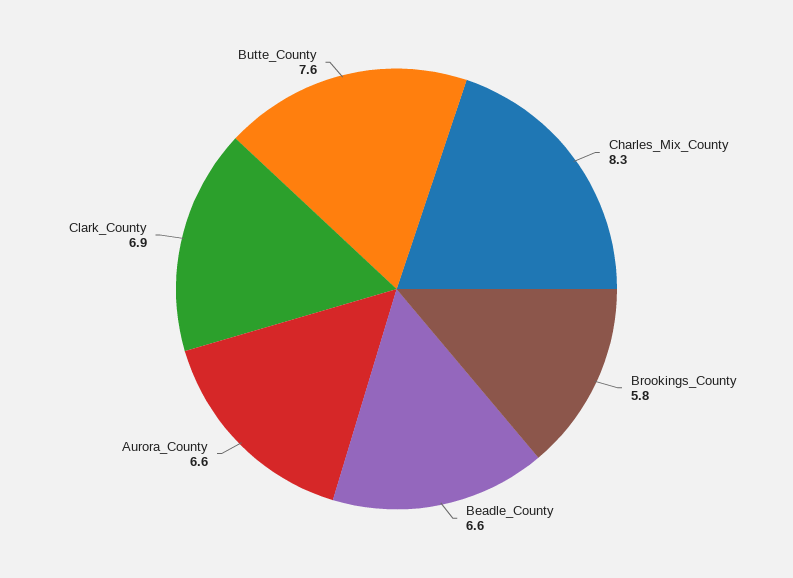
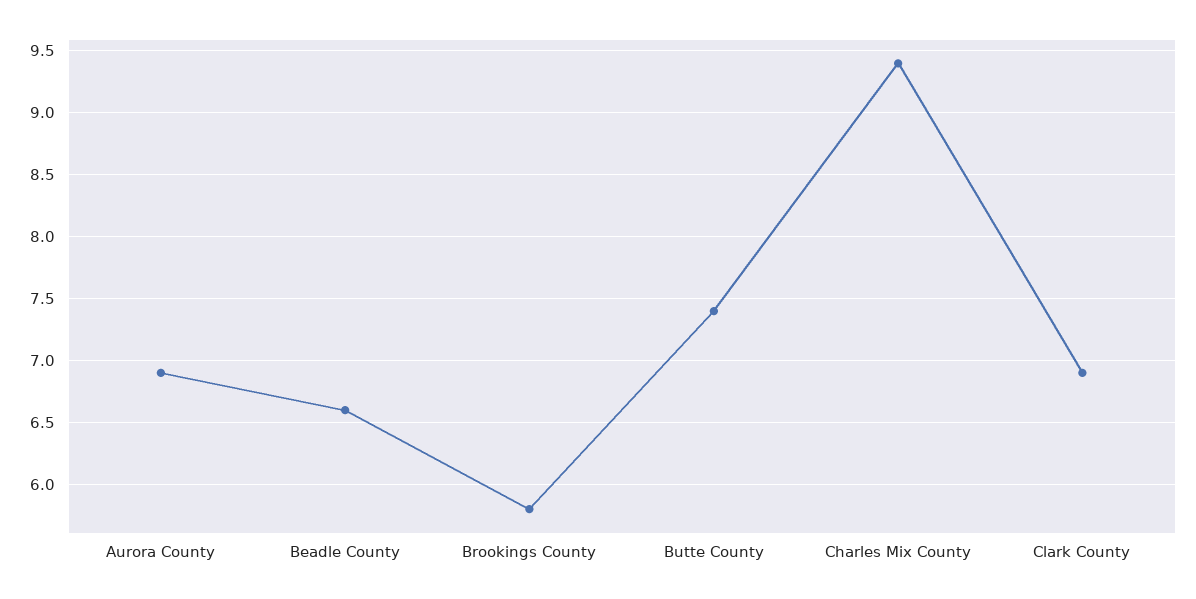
  {
-   "Charles_Mix_County": 8.3,
+   "Charles_Mix_County": 9.4,
    "Brookings_County": 5.8,
    "Beadle_County": 6.6,
-   "Aurora_County": 6.6,
+   "Aurora_County": 6.9,
    "Clark_County": 6.9,
-   "Butte_County": 7.6
+   "Butte_County": 7.4
  }

